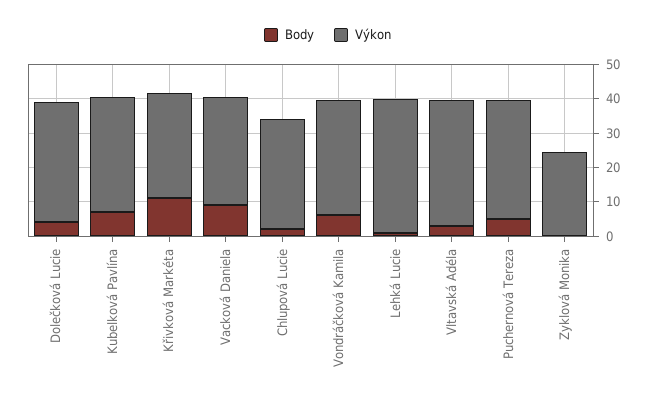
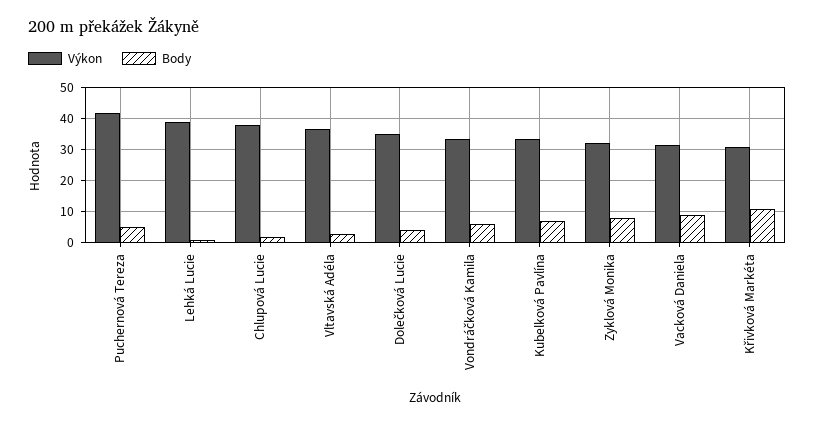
  {
    "Body": {
      "Dolečková Lucie": 4,
      "Kubelková Pavlína": 8,
      "Křivková Markéta": 12,
      "Vacková Daniela": 10,
      "Chlupová Lucie": 2,
      "Vondráčková Kamila": 6,
      "Lehká Lucie": 2,
      "Vltavská Adéla": 4,
      "Puchernová Tereza": 6,
-     "Zyklová Monika": 0
+     "Zyklová Monika": 8
    },
    "Výkon": {
      "Dolečková Lucie": 36,
      "Kubelková Pavlína": 34,
      "Křivková Markéta": 30,
      "Vacková Daniela": 32,
-     "Chlupová Lucie": 32.5,
+     "Chlupová Lucie": 38,
      "Vondráčková Kamila": 34,
      "Lehká Lucie": 38,
      "Vltavská Adéla": 36,
-     "Puchernová Tereza": 35,
+     "Puchernová Tereza": 42,
-     "Zyklová Monika": 25
+     "Zyklová Monika": 32
    }
  }

